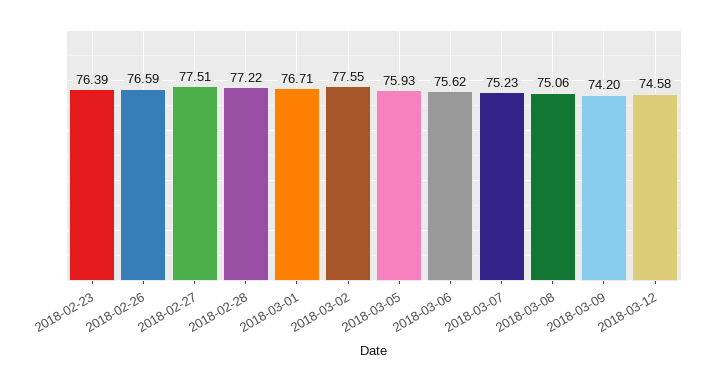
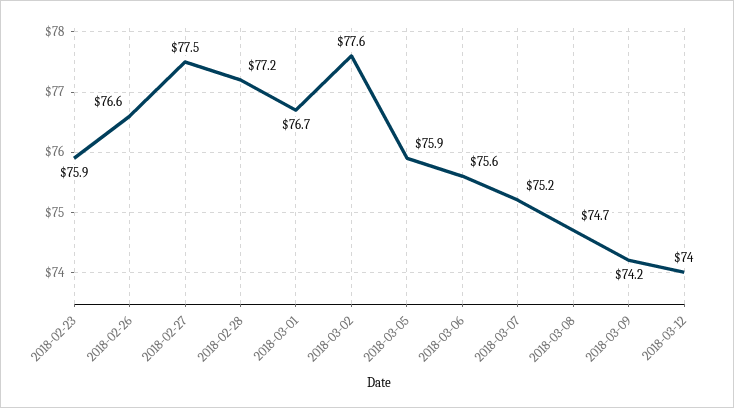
  {
-   "2018-02-23": 76.39,
+   "2018-02-23": 75.9,
    "2018-02-26": 76.59,
    "2018-02-27": 77.51,
    "2018-02-28": 77.22,
    "2018-03-01": 76.71,
    "2018-03-02": 77.55,
    "2018-03-05": 75.93,
    "2018-03-06": 75.62,
    "2018-03-07": 75.23,
-   "2018-03-08": 75.06,
+   "2018-03-08": 74.7,
    "2018-03-09": 74.2,
-   "2018-03-12": 74.58
+   "2018-03-12": 74
  }

